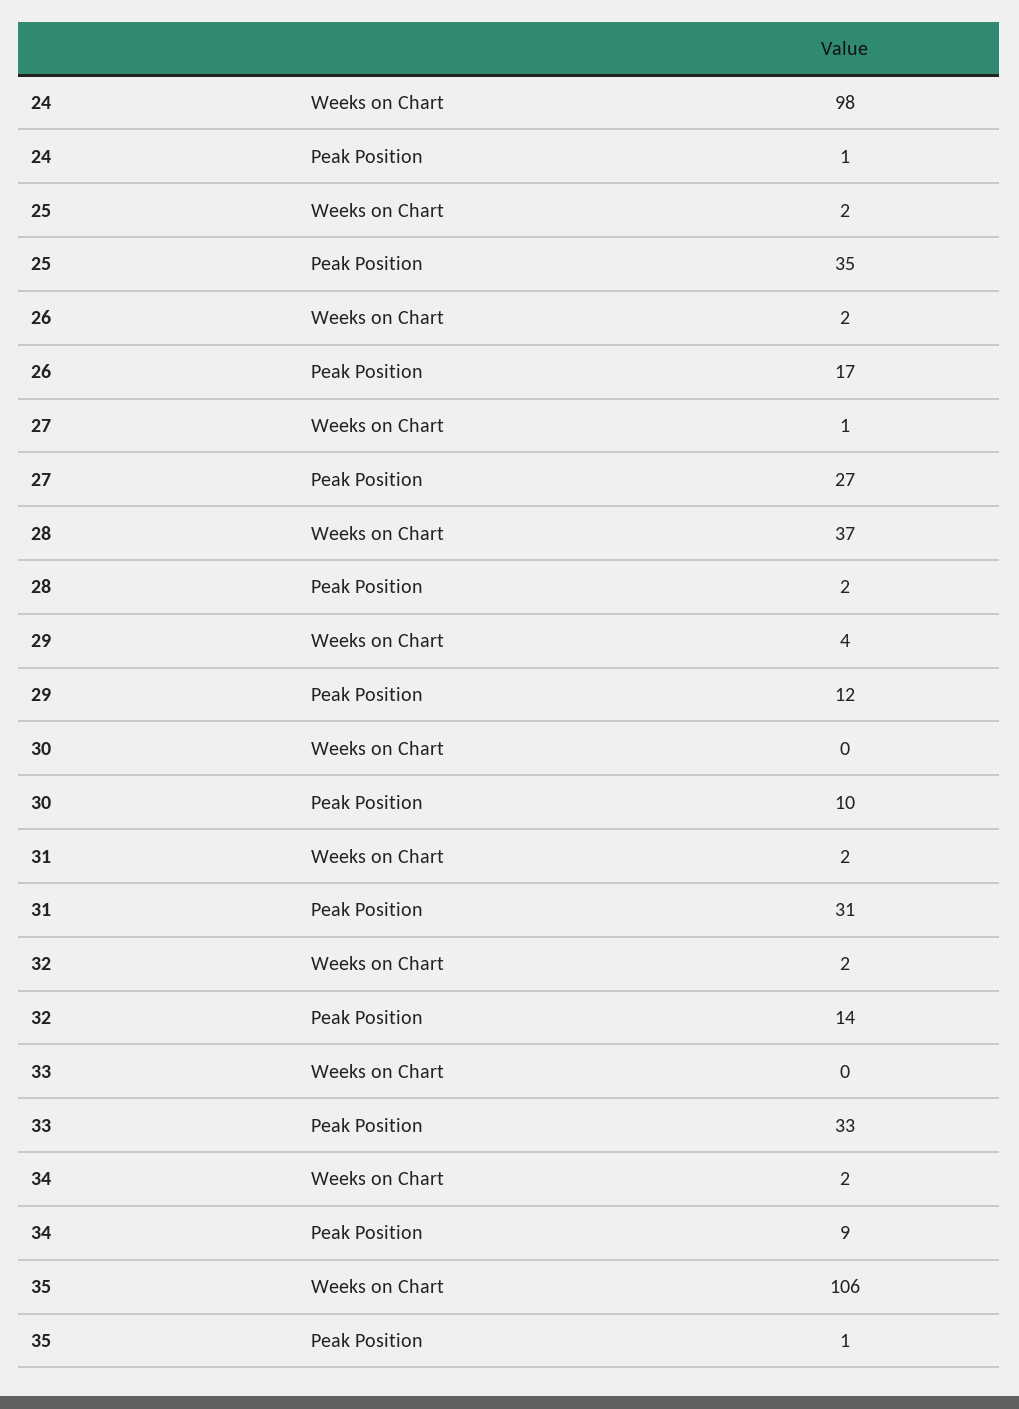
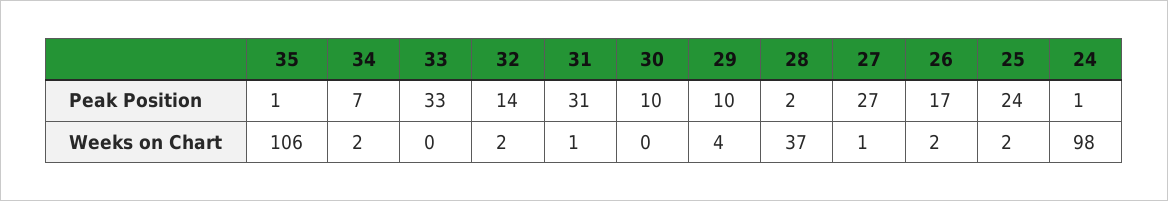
  {
    "24": {
      "Weeks on Chart": 98,
      "Peak Position": 1
    },
    "25": {
      "Weeks on Chart": 2,
-     "Peak Position": 35
+     "Peak Position": 24
    },
    "26": {
      "Weeks on Chart": 2,
      "Peak Position": 17
    },
    "27": {
      "Weeks on Chart": 1,
      "Peak Position": 27
    },
    "28": {
      "Weeks on Chart": 37,
      "Peak Position": 2
    },
    "29": {
      "Weeks on Chart": 4,
-     "Peak Position": 12
+     "Peak Position": 10
    },
    "30": {
      "Weeks on Chart": 0,
      "Peak Position": 10
    },
    "31": {
-     "Weeks on Chart": 2,
+     "Weeks on Chart": 1,
      "Peak Position": 31
    },
    "32": {
      "Weeks on Chart": 2,
      "Peak Position": 14
    },
    "33": {
      "Weeks on Chart": 0,
      "Peak Position": 33
    },
    "34": {
      "Weeks on Chart": 2,
-     "Peak Position": 9
+     "Peak Position": 7
    },
    "35": {
      "Weeks on Chart": 106,
      "Peak Position": 1
    }
  }

